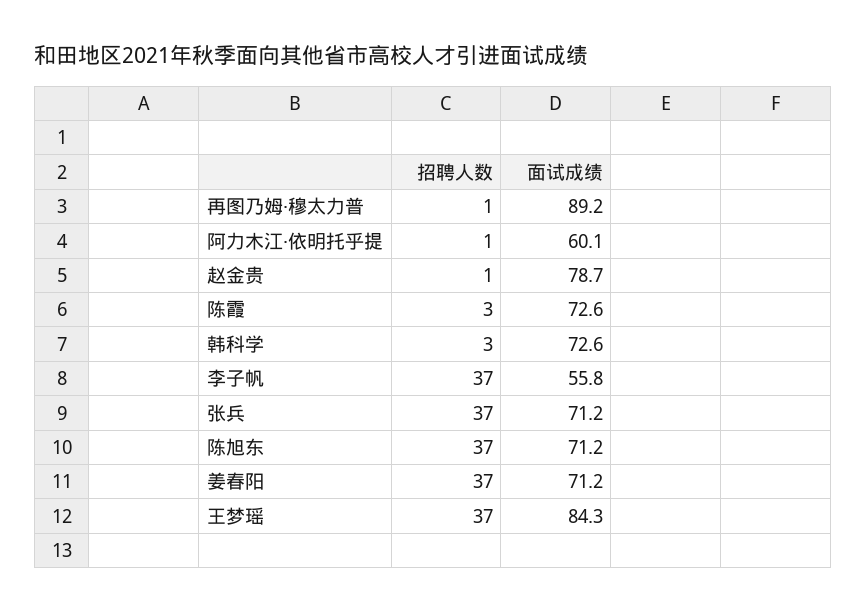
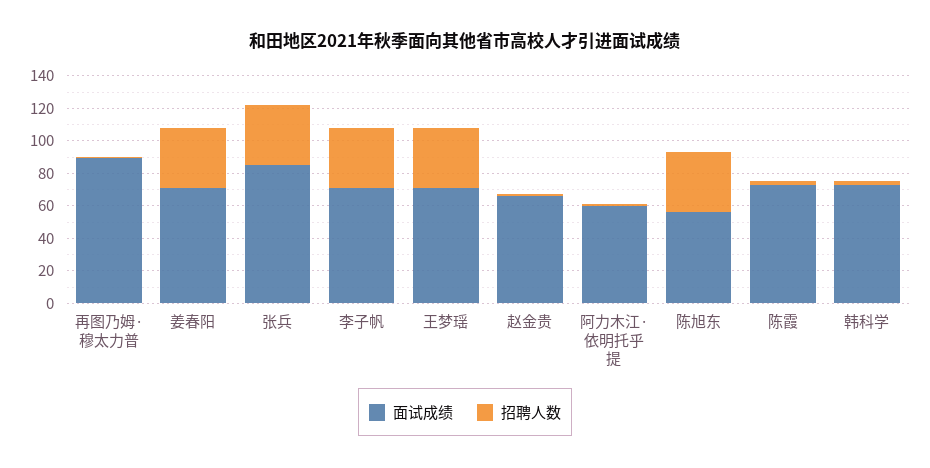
  {
    "招聘人数": {
      "再图乃姆·穆太力普": 1,
      "阿力木江·依明托乎提": 1,
      "赵金贵": 1,
      "陈霞": 3,
      "韩科学": 3,
      "李子帆": 37,
      "张兵": 37,
      "陈旭东": 37,
      "姜春阳": 37,
      "王梦瑶": 37
    },
    "面试成绩": {
      "再图乃姆·穆太力普": 89.2,
      "阿力木江·依明托乎提": 60.1,
-     "赵金贵": 78.7,
+     "赵金贵": 65,
      "陈霞": 72.6,
      "韩科学": 72.6,
-     "李子帆": 55.8,
+     "李子帆": 70,
-     "张兵": 71.2,
+     "张兵": 85,
-     "陈旭东": 71.2,
+     "陈旭东": 55,
      "姜春阳": 71.2,
-     "王梦瑶": 84.3
+     "王梦瑶": 70
    }
  }

